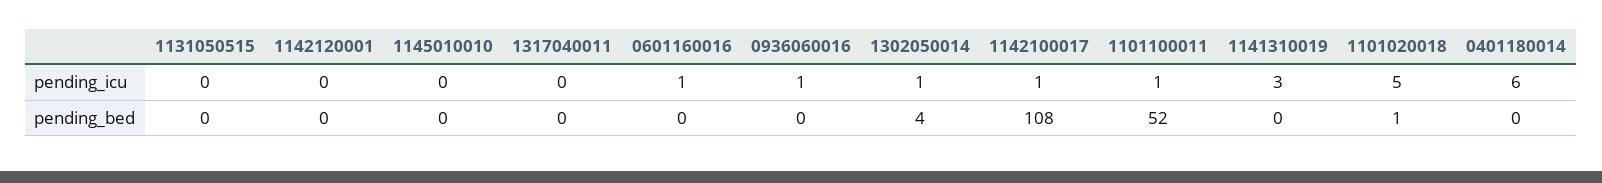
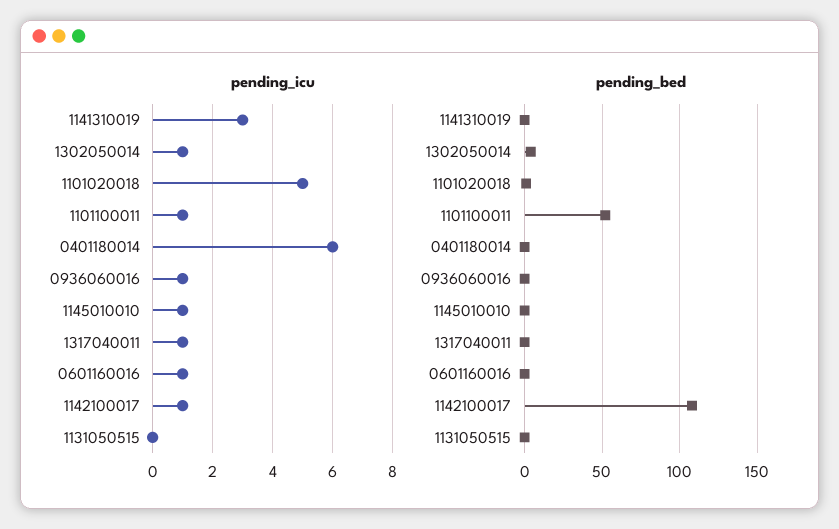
  {
    "pending_icu": {
      "1131050515": 0,
-     "1142120001": 0,
-     "1145010010": 0,
+     "1145010010": 1,
-     "1317040011": 0,
+     "1317040011": 1,
      "0601160016": 1,
      "0936060016": 1,
      "1302050014": 1,
      "1142100017": 1,
      "1101100011": 1,
      "1141310019": 3,
      "1101020018": 5,
      "0401180014": 6
    },
    "pending_bed": {
      "1131050515": 0,
-     "1142120001": 0,
      "1145010010": 0,
      "1317040011": 0,
      "0601160016": 0,
      "0936060016": 0,
      "1302050014": 4,
      "1142100017": 108,
      "1101100011": 52,
      "1141310019": 0,
      "1101020018": 1,
      "0401180014": 0
    }
  }

